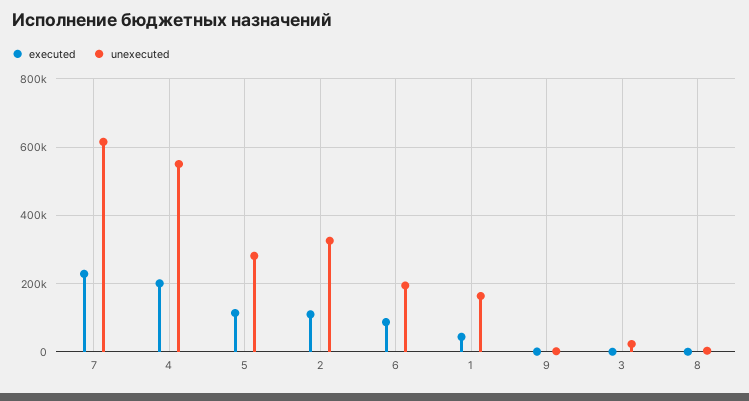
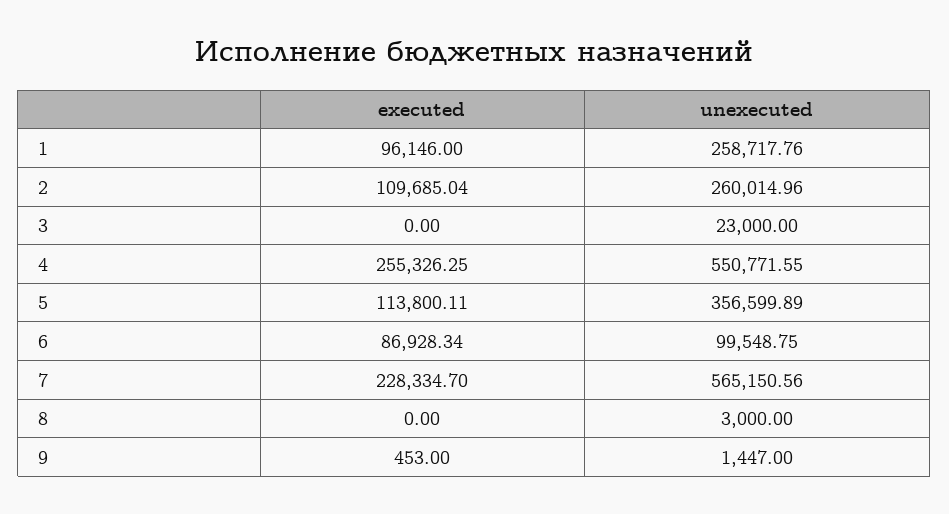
  {
    "executed": {
      "7": 228334.7,
-     "4": 200000,
+     "4": 255326.25,
      "5": 113800.11,
      "2": 109685.04,
      "6": 86928.34,
-     "1": 40000,
+     "1": 96146,
      "9": 453,
      "3": 0,
      "8": 0
    },
    "unexecuted": {
-     "7": 620000,
+     "7": 565150.56,
      "4": 550771.55,
-     "5": 280000,
+     "5": 356599.89,
-     "2": 320000,
+     "2": 260014.96,
-     "6": 200000,
+     "6": 99548.75,
-     "1": 160000,
+     "1": 258717.76,
      "9": 1447,
      "3": 23000,
      "8": 3000
    }
  }

